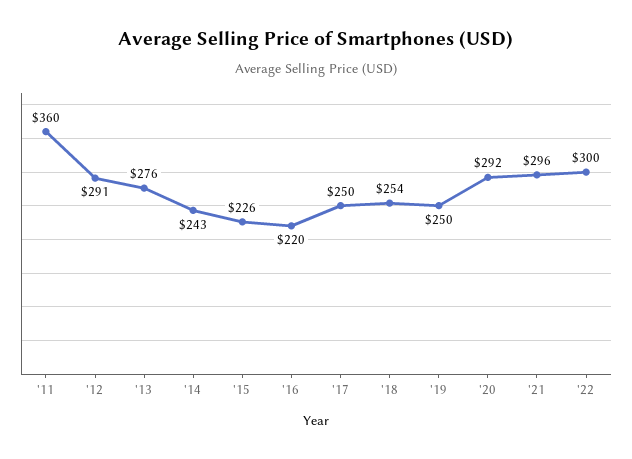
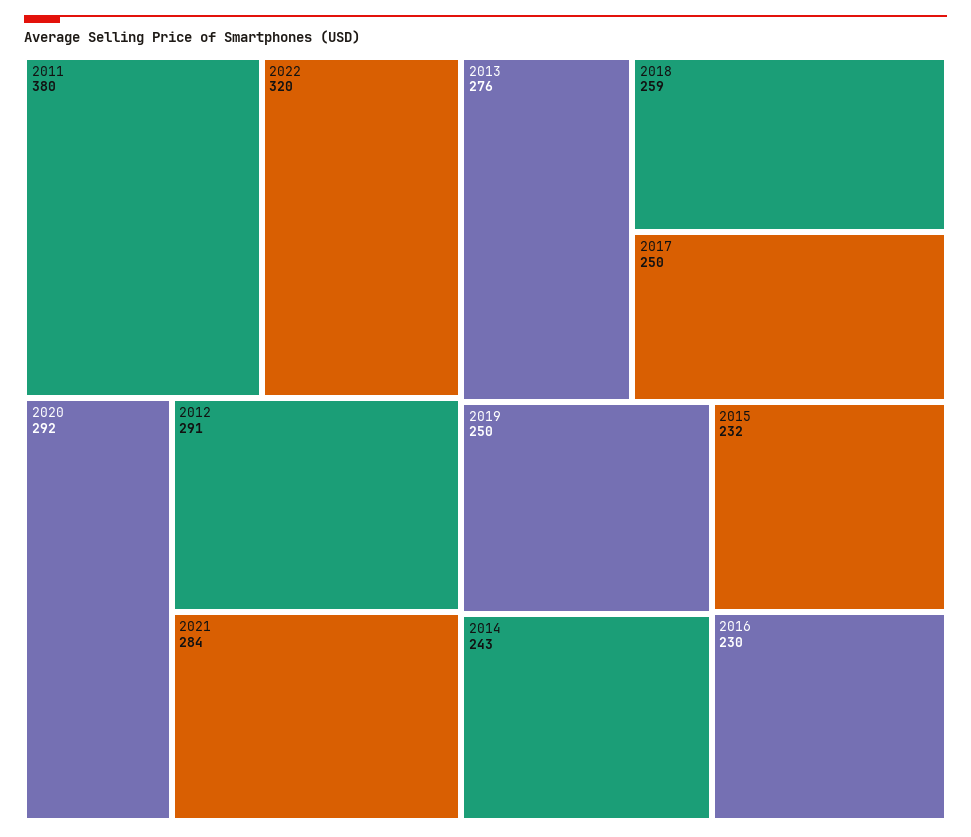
  {
-   "'11": 360,
+   "'11": 380,
    "'12": 291,
    "'13": 276,
    "'14": 243,
-   "'15": 226,
+   "'15": 232,
-   "'16": 220,
+   "'16": 230,
    "'17": 250,
-   "'18": 254,
+   "'18": 259,
    "'19": 250,
    "'20": 292,
-   "'21": 296,
+   "'21": 284,
-   "'22": 300
+   "'22": 320
  }

